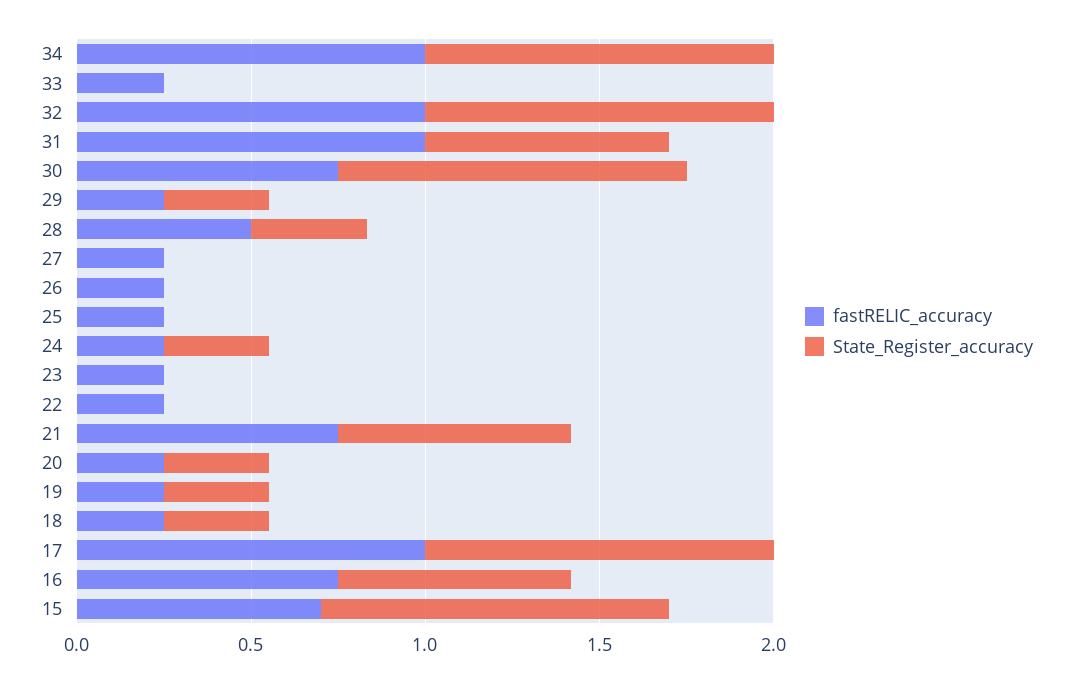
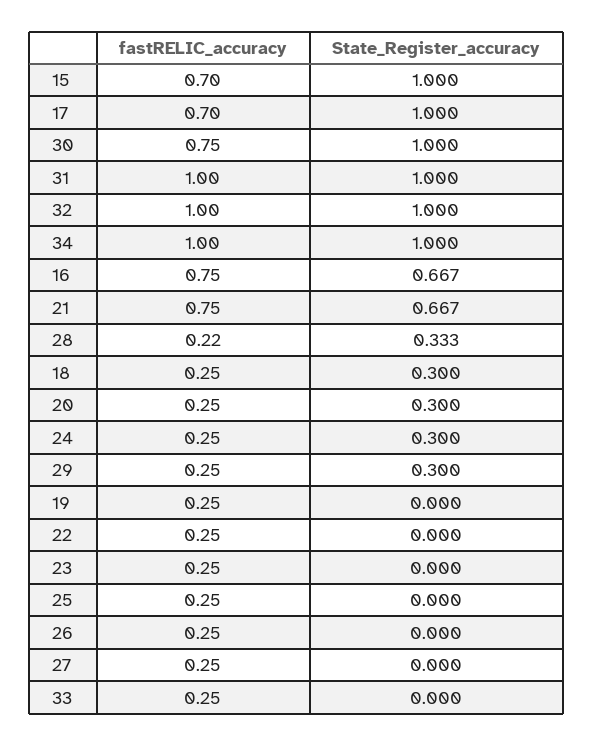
  {
    "fastRELIC_accuracy": {
      "34": 1,
      "33": 0.25,
      "32": 1,
      "31": 1,
      "30": 0.75,
      "29": 0.25,
-     "28": 0.5,
+     "28": 0.22,
      "27": 0.25,
      "26": 0.25,
      "25": 0.25,
      "24": 0.25,
      "23": 0.25,
      "22": 0.25,
      "21": 0.75,
      "20": 0.25,
      "19": 0.25,
      "18": 0.25,
-     "17": 1,
+     "17": 0.7,
      "16": 0.75,
      "15": 0.7
    },
    "State_Register_accuracy": {
      "34": 1,
      "33": 0,
      "32": 1,
-     "31": 0.7,
+     "31": 1,
      "30": 1,
      "29": 0.3,
      "28": 0.333,
      "27": 0,
      "26": 0,
      "25": 0,
      "24": 0.3,
      "23": 0,
      "22": 0,
      "21": 0.667,
      "20": 0.3,
-     "19": 0.3,
+     "19": 0,
      "18": 0.3,
      "17": 1,
      "16": 0.667,
      "15": 1
    }
  }

